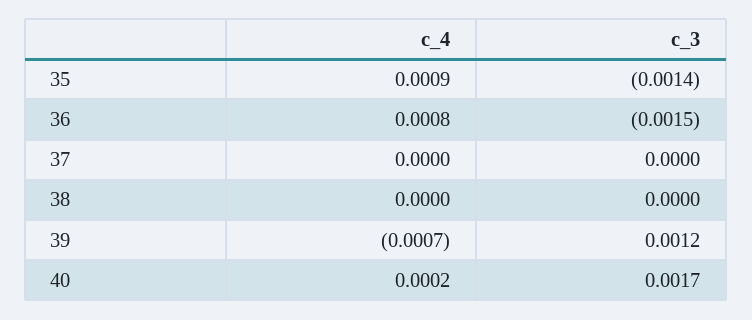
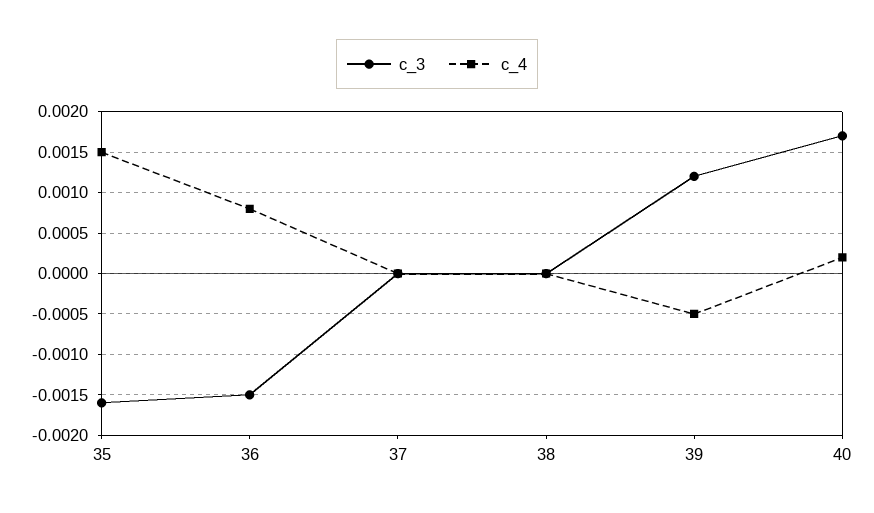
  {
    "c_4": {
-     "35": 0.0009,
+     "35": 0.0015,
      "36": 0.0008,
      "37": 0,
      "38": 0,
-     "39": -0.0007,
+     "39": -0.0005,
      "40": 0.0002
    },
    "c_3": {
-     "35": -0.0014,
+     "35": -0.0016,
      "36": -0.0015,
      "37": 0,
      "38": 0,
      "39": 0.0012,
      "40": 0.0017
    }
  }

